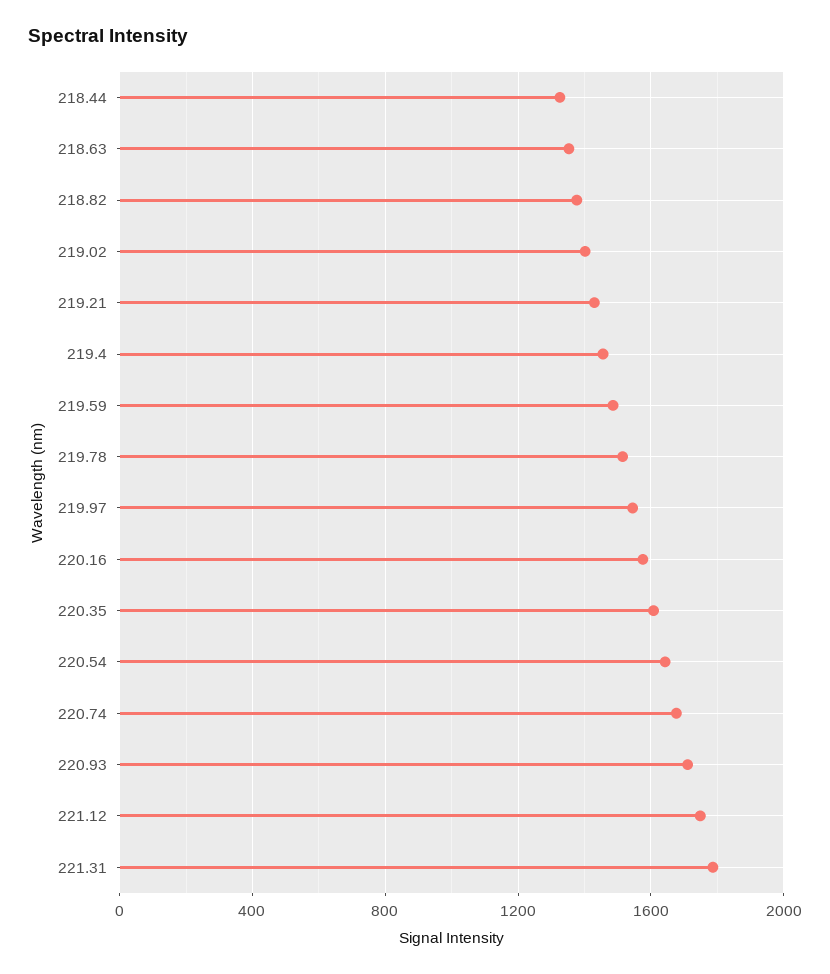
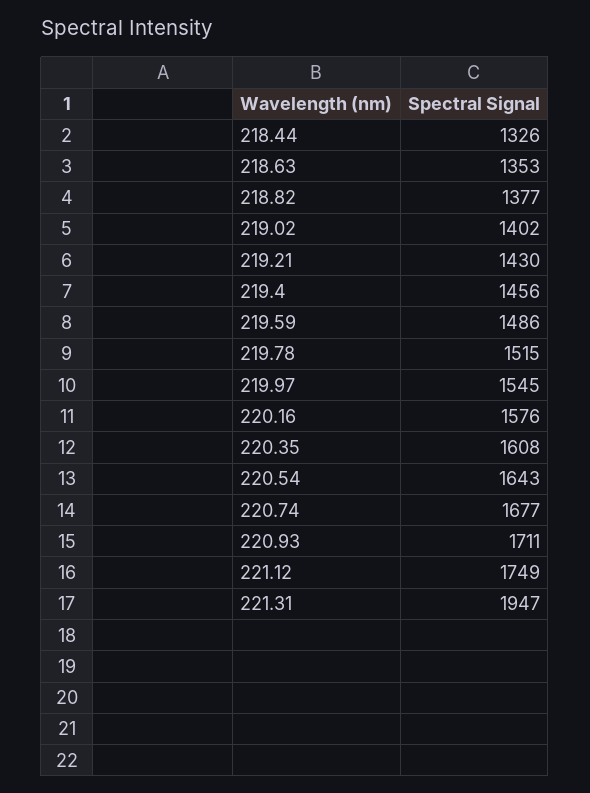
  {
    "218.44": 1326,
    "218.63": 1353,
    "218.82": 1377,
    "219.02": 1402,
    "219.21": 1430,
    "219.4": 1456,
    "219.59": 1486,
    "219.78": 1515,
    "219.97": 1545,
    "220.16": 1576,
    "220.35": 1608,
    "220.54": 1643,
    "220.74": 1677,
    "220.93": 1711,
    "221.12": 1749,
-   "221.31": 1800
+   "221.31": 1947
  }

